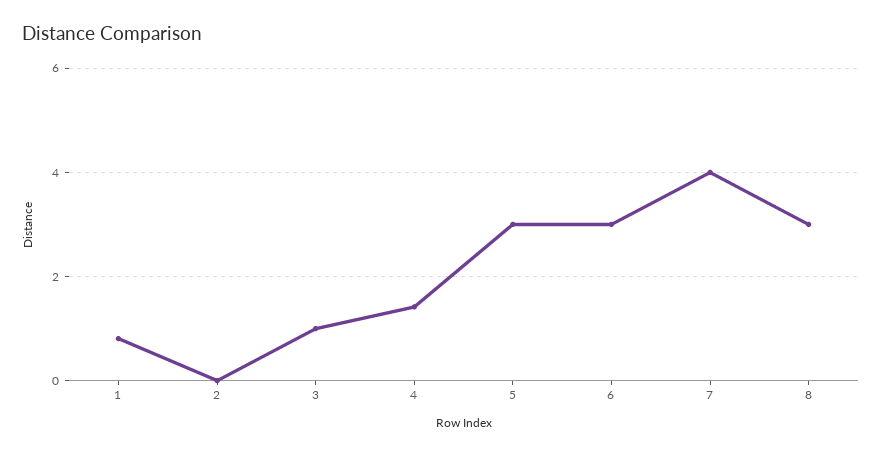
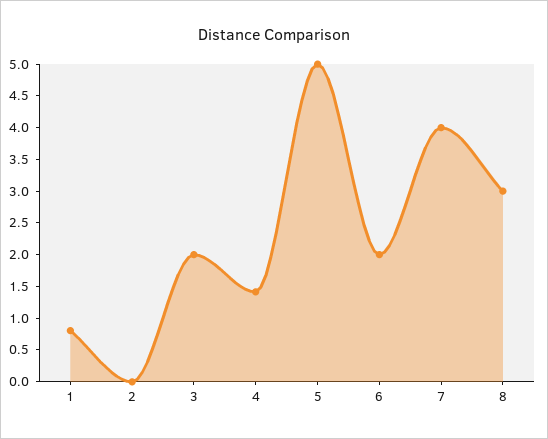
  {
    "1": 0.8,
    "2": 0,
-   "3": 1,
+   "3": 2,
    "4": 1.4,
-   "5": 3,
+   "5": 5,
-   "6": 3,
+   "6": 2,
    "7": 4,
    "8": 3
  }

